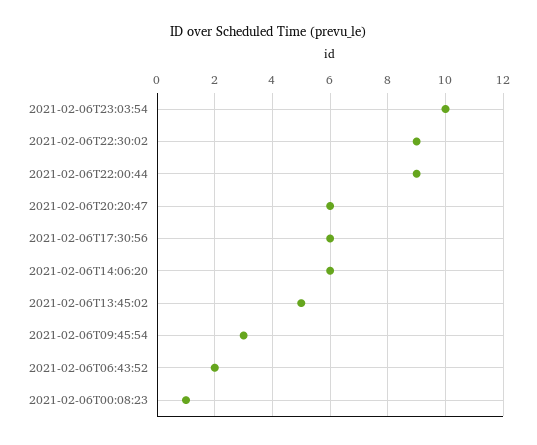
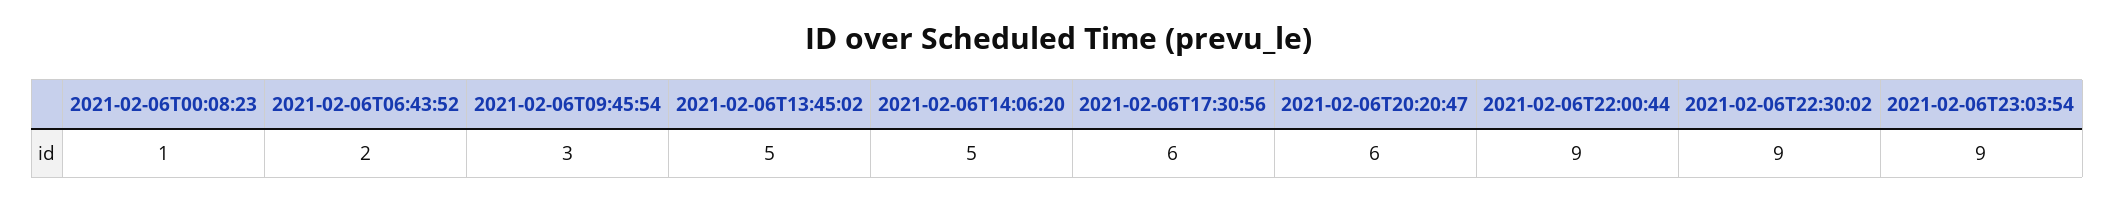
  {
-   "2021-02-06T23:03:54": 10,
+   "2021-02-06T23:03:54": 9,
    "2021-02-06T22:30:02": 9,
    "2021-02-06T22:00:44": 9,
    "2021-02-06T20:20:47": 6,
    "2021-02-06T17:30:56": 6,
-   "2021-02-06T14:06:20": 6,
+   "2021-02-06T14:06:20": 5,
    "2021-02-06T13:45:02": 5,
    "2021-02-06T09:45:54": 3,
    "2021-02-06T06:43:52": 2,
    "2021-02-06T00:08:23": 1
  }

